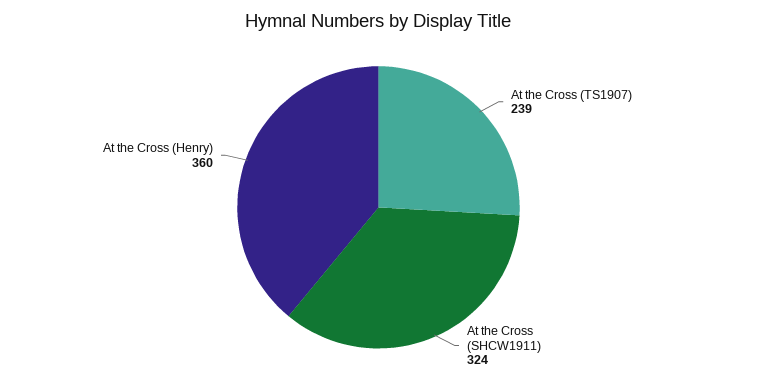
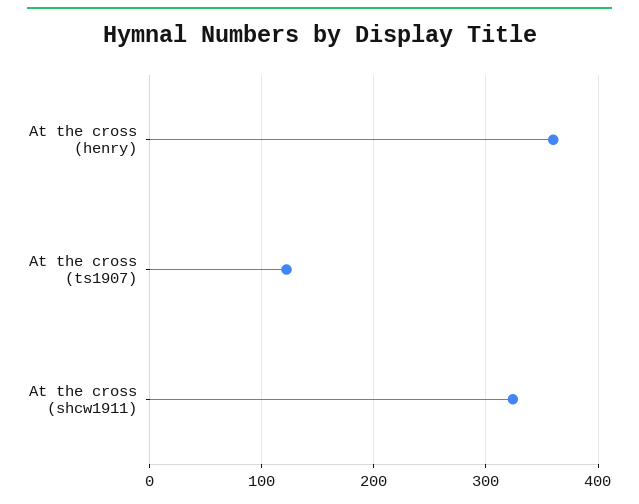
  {
-   "At the Cross (TS1907)": 239,
+   "At the Cross (TS1907)": 120,
    "At the Cross (SHCW1911)": 324,
    "At the Cross (Henry)": 360
  }

